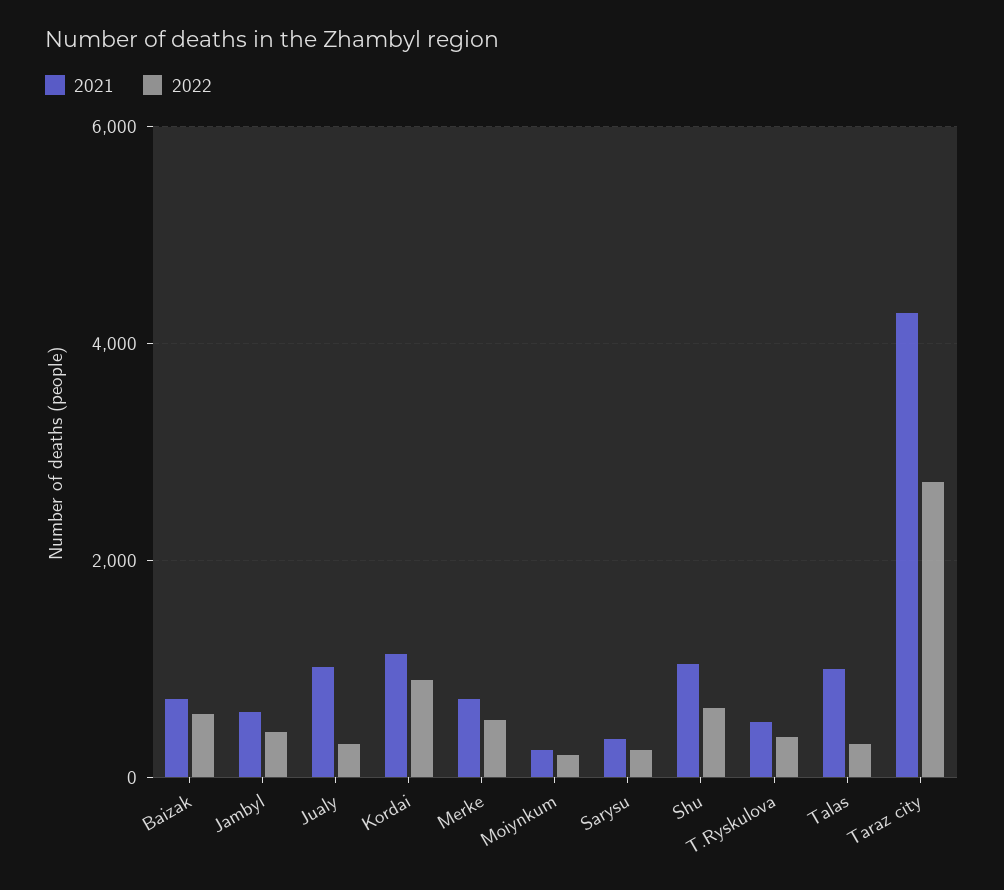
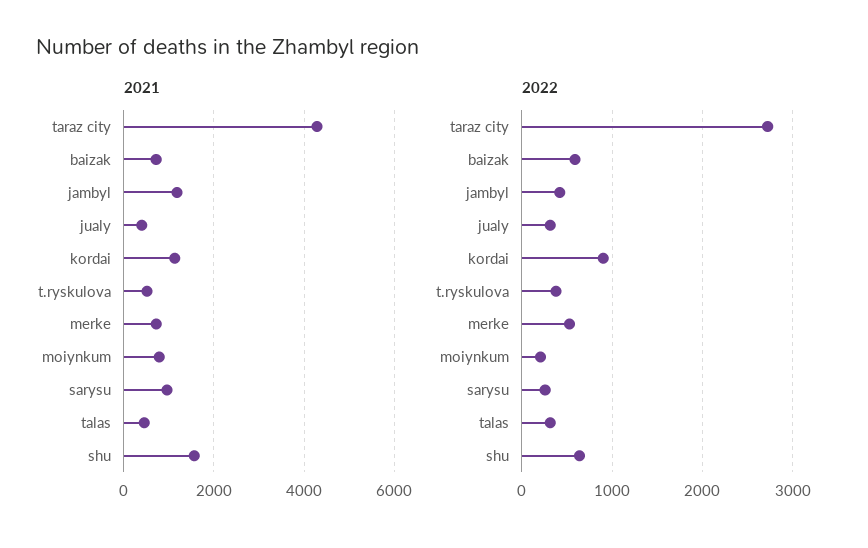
  {
    "2021": {
      "Baizak": 800,
-     "Jambyl": 600,
+     "Jambyl": 1200,
-     "Jualy": 1000,
+     "Jualy": 400,
      "Kordai": 1200,
      "Merke": 800,
-     "Moiynkum": 200,
+     "Moiynkum": 800,
-     "Sarysu": 400,
+     "Sarysu": 1000,
-     "Shu": 1000,
+     "Shu": 1600,
      "T.Ryskulova": 600,
-     "Talas": 1000,
+     "Talas": 400,
      "Taraz city": 4200
    },
    "2022": {
      "Baizak": 600,
      "Jambyl": 400,
      "Jualy": 300,
      "Kordai": 900,
      "Merke": 500,
      "Moiynkum": 200,
      "Sarysu": 300,
      "Shu": 600,
      "T.Ryskulova": 400,
      "Talas": 300,
      "Taraz city": 2700
    }
  }

